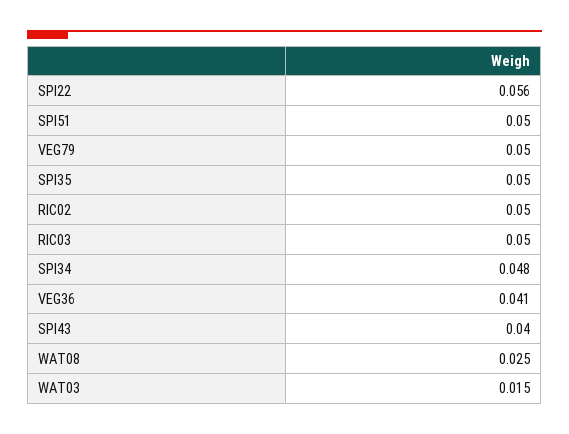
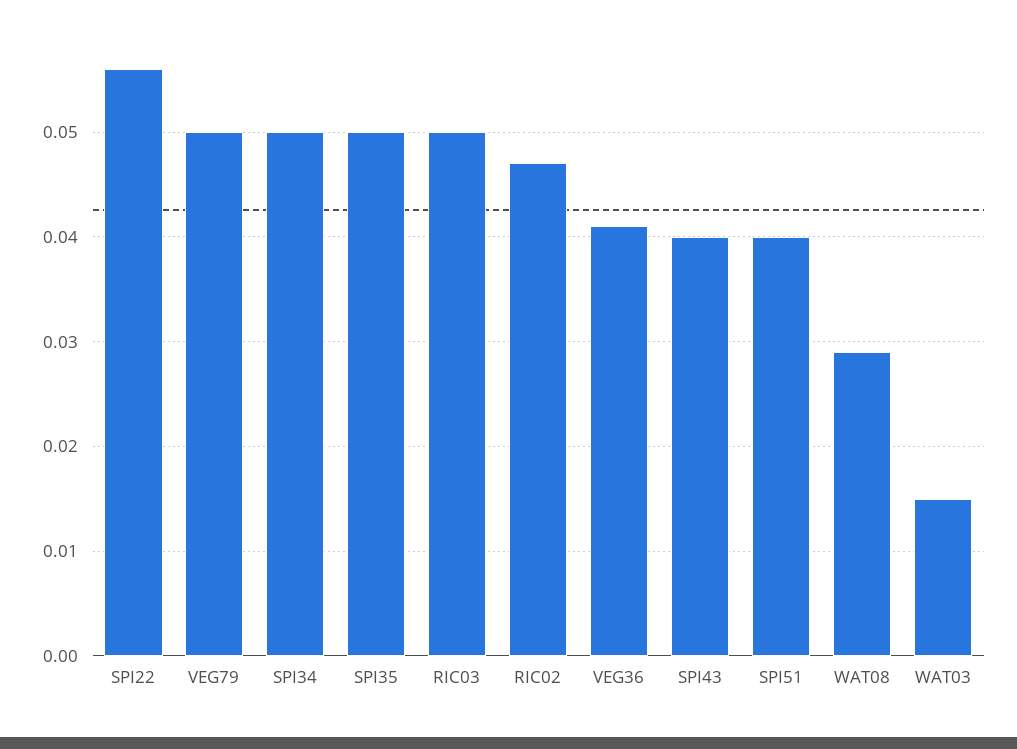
  {
    "SPI22": 0.056,
-   "SPI51": 0.05,
+   "SPI51": 0.04,
    "VEG79": 0.05,
    "SPI35": 0.05,
-   "RIC02": 0.05,
+   "RIC02": 0.047,
    "RIC03": 0.05,
-   "SPI34": 0.048,
+   "SPI34": 0.05,
    "VEG36": 0.041,
    "SPI43": 0.04,
-   "WAT08": 0.025,
+   "WAT08": 0.029,
    "WAT03": 0.015
  }

